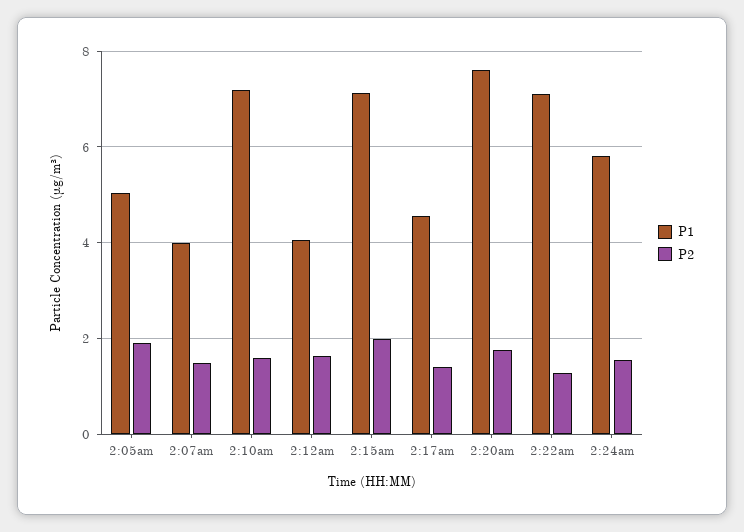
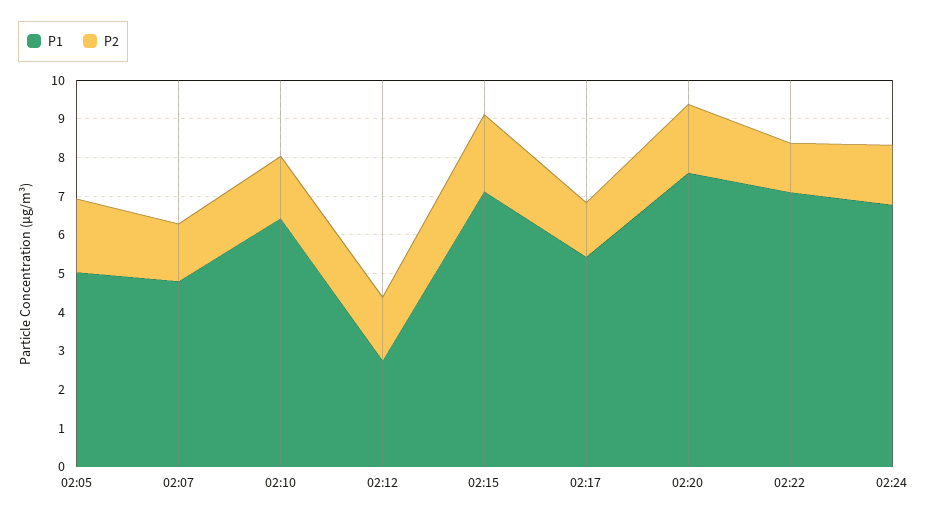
  {
    "P1": {
      "2:05am": 5,
-     "2:07am": 4,
+     "2:07am": 4.75,
-     "2:10am": 7.2,
+     "2:10am": 6.5,
-     "2:12am": 4,
+     "2:12am": 2.75,
      "2:15am": 7.2,
-     "2:17am": 4.6,
+     "2:17am": 5.5,
      "2:20am": 7.6,
      "2:22am": 7.2,
-     "2:24am": 5.8
+     "2:24am": 6.75
    },
    "P2": {
      "2:05am": 2,
      "2:07am": 1.4,
      "2:10am": 1.6,
      "2:12am": 1.6,
      "2:15am": 2,
      "2:17am": 1.4,
      "2:20am": 1.8,
      "2:22am": 1.2,
      "2:24am": 1.6
    }
  }

